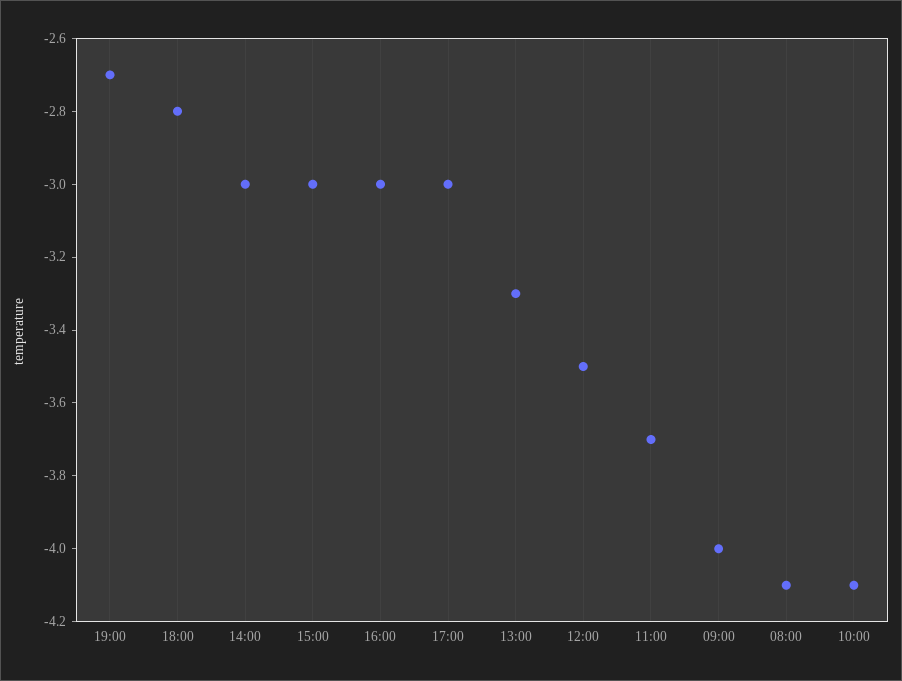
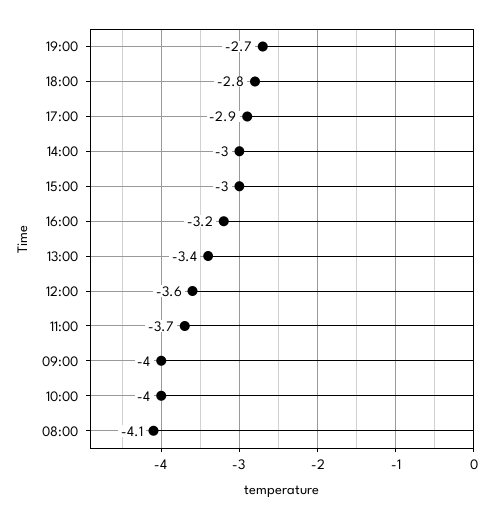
  {
    "19:00": -2.7,
    "18:00": -2.8,
    "14:00": -3,
    "15:00": -3,
-   "16:00": -3,
+   "16:00": -3.2,
-   "17:00": -3,
+   "17:00": -2.9,
-   "13:00": -3.3,
+   "13:00": -3.4,
-   "12:00": -3.5,
+   "12:00": -3.6,
    "11:00": -3.7,
    "09:00": -4,
    "08:00": -4.1,
-   "10:00": -4.1
+   "10:00": -4
  }

